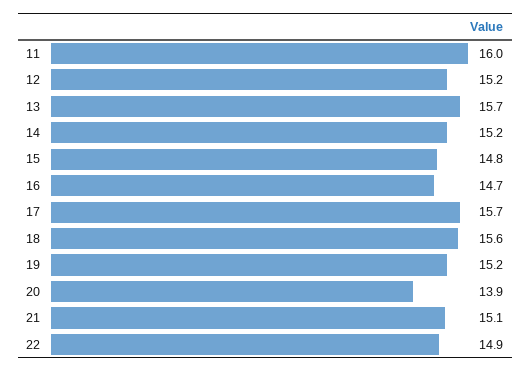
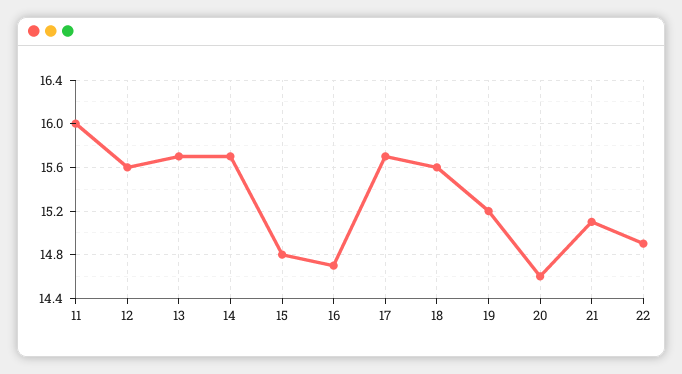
  {
    "11": 16,
-   "12": 15.2,
+   "12": 15.6,
    "13": 15.7,
-   "14": 15.2,
+   "14": 15.7,
    "15": 14.8,
    "16": 14.7,
    "17": 15.7,
    "18": 15.6,
    "19": 15.2,
-   "20": 13.9,
+   "20": 14.6,
    "21": 15.1,
    "22": 14.9
  }

